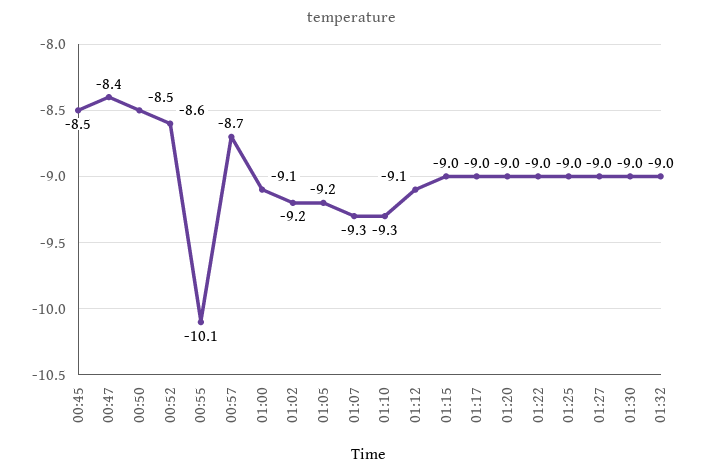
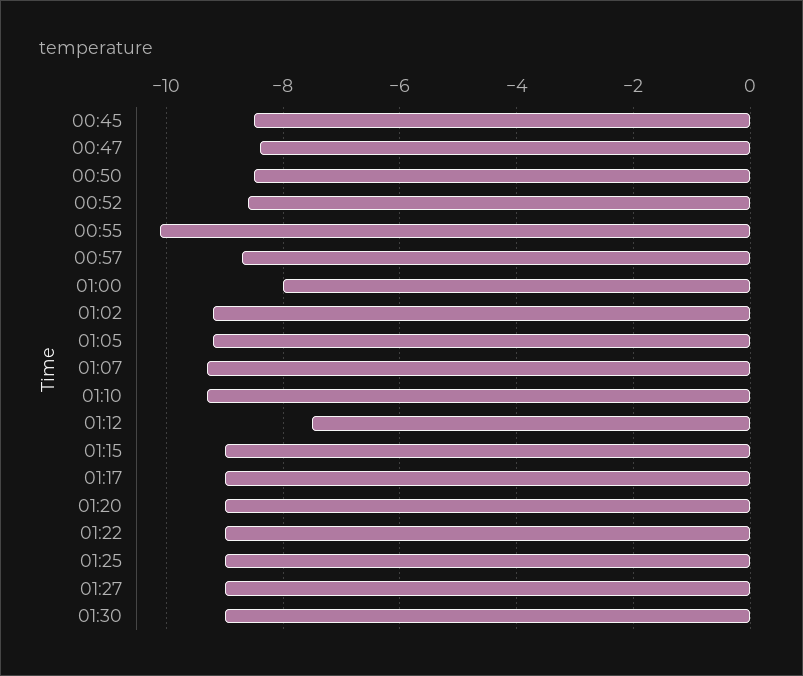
  {
    "00:45": -8.5,
    "00:47": -8.4,
    "00:50": -8.5,
    "00:52": -8.6,
    "00:55": -10.1,
    "00:57": -8.7,
-   "01:00": -9.1,
+   "01:00": -8,
    "01:02": -9.2,
    "01:05": -9.2,
    "01:07": -9.3,
    "01:10": -9.3,
-   "01:12": -9.1,
+   "01:12": -7.5,
    "01:15": -9,
    "01:17": -9,
    "01:20": -9,
    "01:22": -9,
    "01:25": -9,
    "01:27": -9,
-   "01:30": -9,
+   "01:30": -9
-   "01:32": -9
  }

